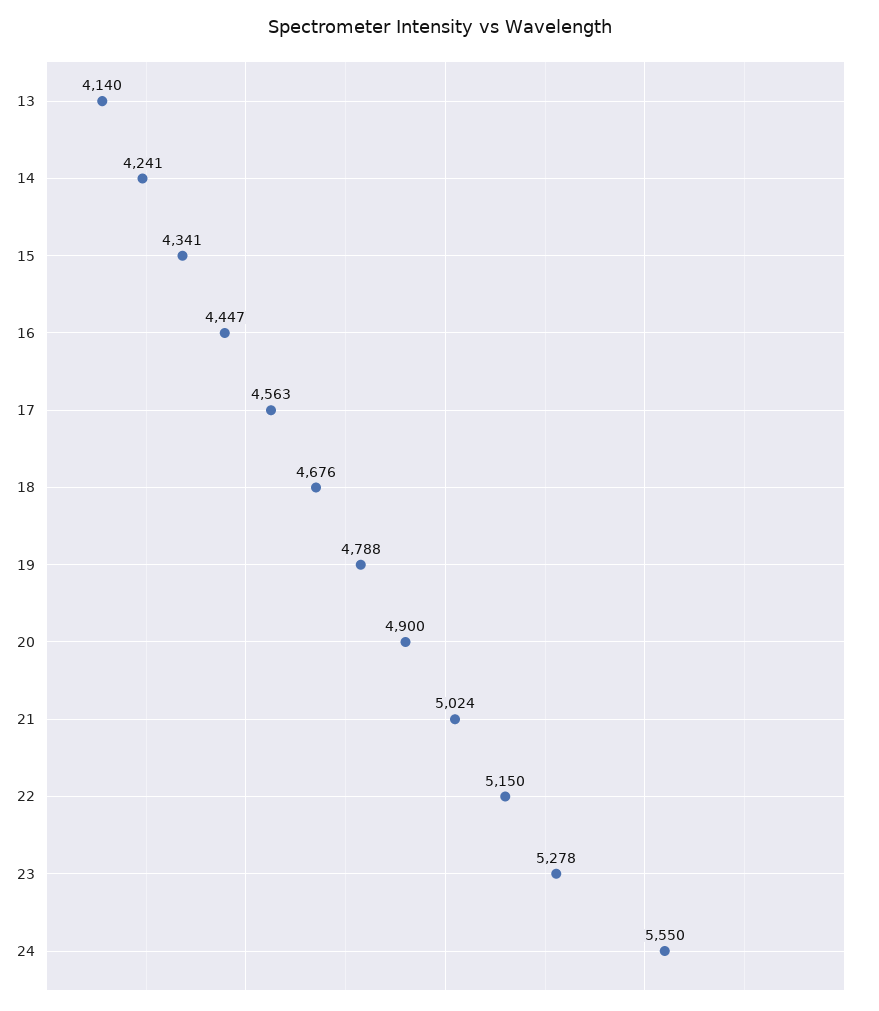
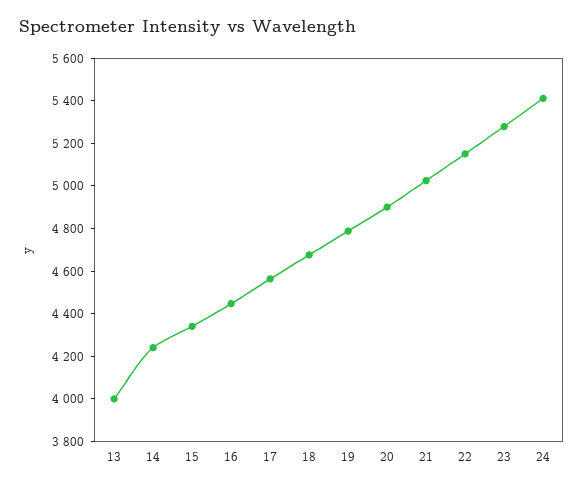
  {
-   "13": 4140,
+   "13": 4000,
    "14": 4241,
    "15": 4341,
    "16": 4447,
    "17": 4563,
    "18": 4676,
    "19": 4788,
    "20": 4900,
    "21": 5024,
    "22": 5150,
    "23": 5278,
-   "24": 5550
+   "24": 5400
  }

